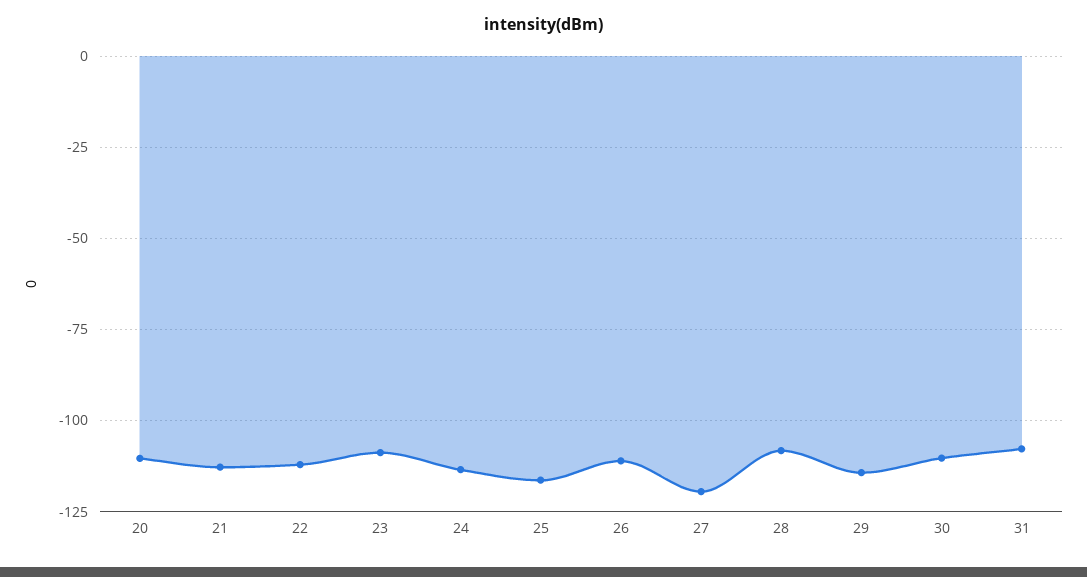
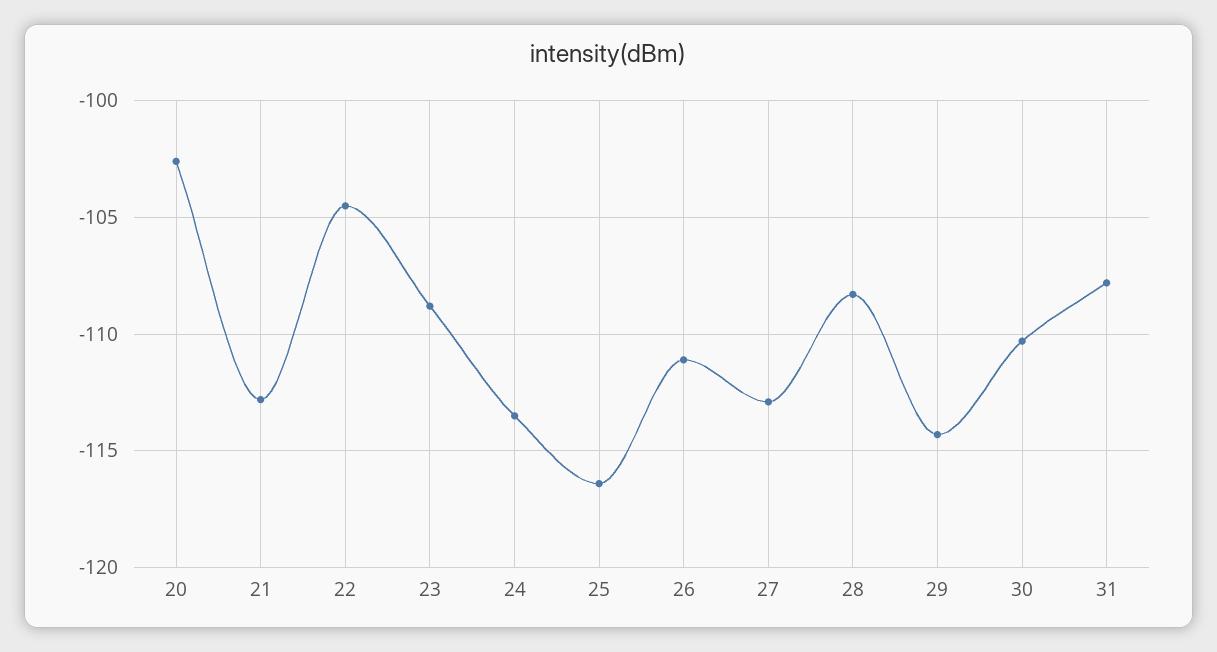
  {
-   "20": -110,
+   "20": -102.5,
    "21": -113,
-   "22": -112.5,
+   "22": -104.5,
    "23": -109,
    "24": -113.5,
    "25": -116.5,
    "26": -111,
-   "27": -120,
+   "27": -113,
    "28": -108.5,
    "29": -114.5,
    "30": -110.5,
    "31": -108
  }

